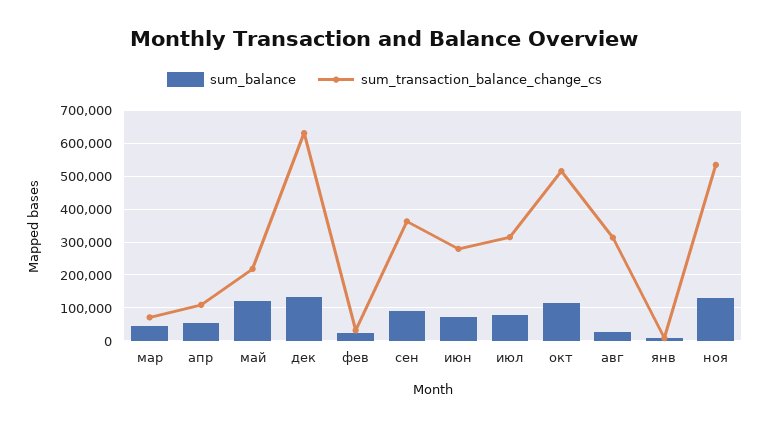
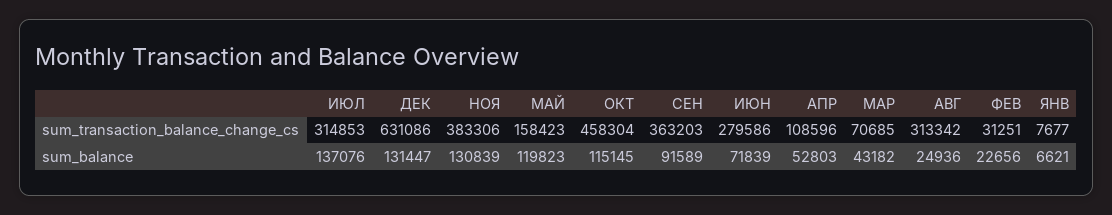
  {
    "sum_balance": {
      "мар": 43182,
      "апр": 52803,
      "май": 119823,
      "дек": 131447,
      "фев": 22656,
      "сен": 91589,
      "июн": 71839,
-     "июл": 80000,
+     "июл": 137076,
      "окт": 115145,
      "авг": 24936,
      "янв": 6621,
      "ноя": 130839
    },
    "sum_transaction_balance_change_cs": {
      "мар": 70685,
      "апр": 108596,
-     "май": 220000,
+     "май": 158423,
      "дек": 631086,
      "фев": 31251,
      "сен": 363203,
      "июн": 279586,
      "июл": 314853,
-     "окт": 520000,
+     "окт": 458304,
      "авг": 313342,
      "янв": 7677,
-     "ноя": 540000
+     "ноя": 383306
    }
  }

